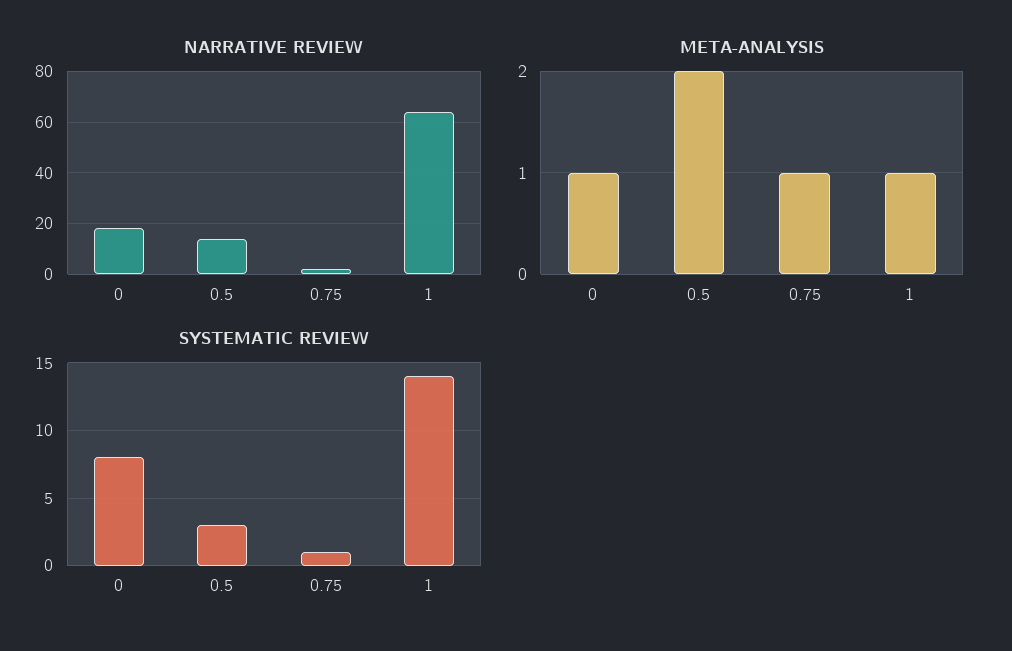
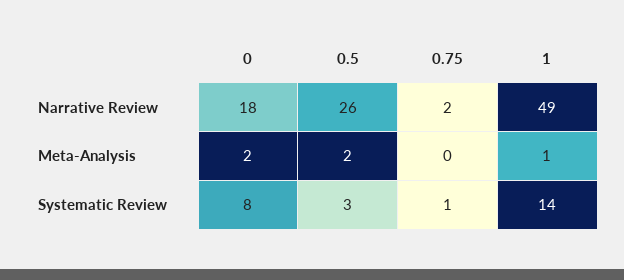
  {
    "NARRATIVE REVIEW": {
      "0": 18,
-     "0.5": 15,
+     "0.5": 26,
      "0.75": 2,
-     "1": 65
+     "1": 49
    },
    "META-ANALYSIS": {
-     "0": 1,
+     "0": 2,
      "0.5": 2,
-     "0.75": 1,
+     "0.75": 0,
      "1": 1
    },
    "SYSTEMATIC REVIEW": {
      "0": 8,
      "0.5": 3,
      "0.75": 1,
      "1": 14
    }
  }

